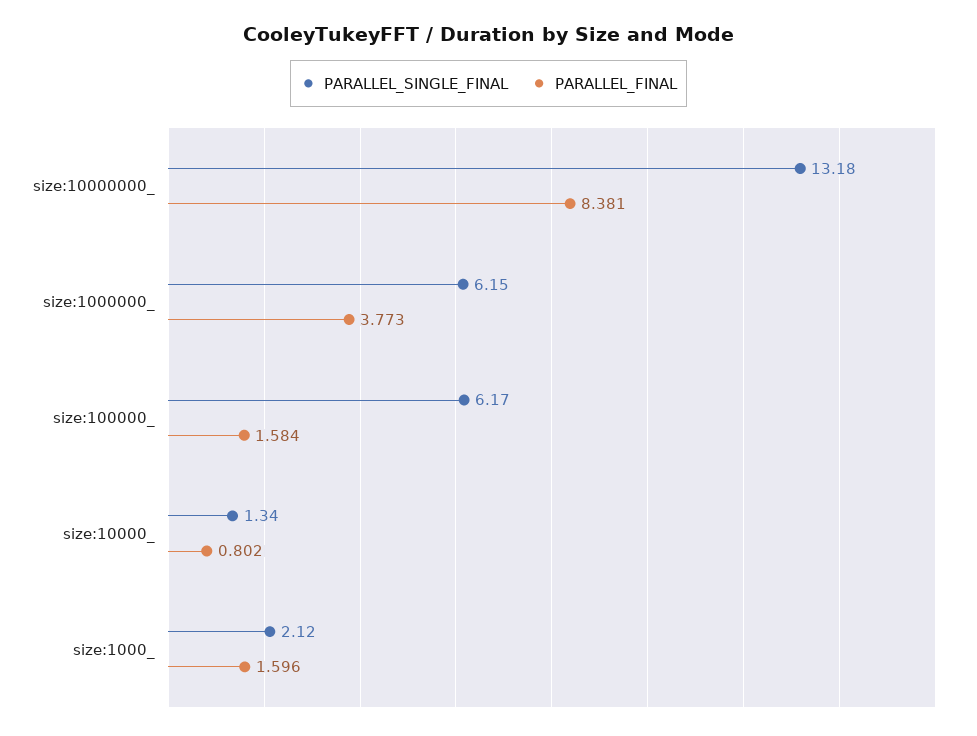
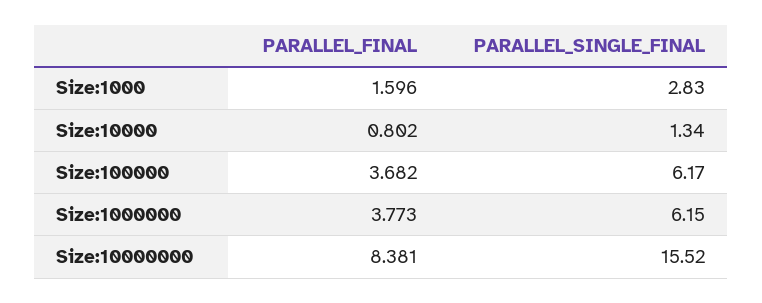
  {
    "PARALLEL_SINGLE_FINAL": {
-     "size:10000000_": 13.18,
+     "size:10000000_": 15.52,
      "size:1000000_": 6.15,
      "size:100000_": 6.17,
      "size:10000_": 1.34,
-     "size:1000_": 2.12
+     "size:1000_": 2.83
    },
    "PARALLEL_FINAL": {
      "size:10000000_": 8.381,
      "size:1000000_": 3.773,
-     "size:100000_": 1.584,
+     "size:100000_": 3.682,
      "size:10000_": 0.802,
      "size:1000_": 1.596
    }
  }

